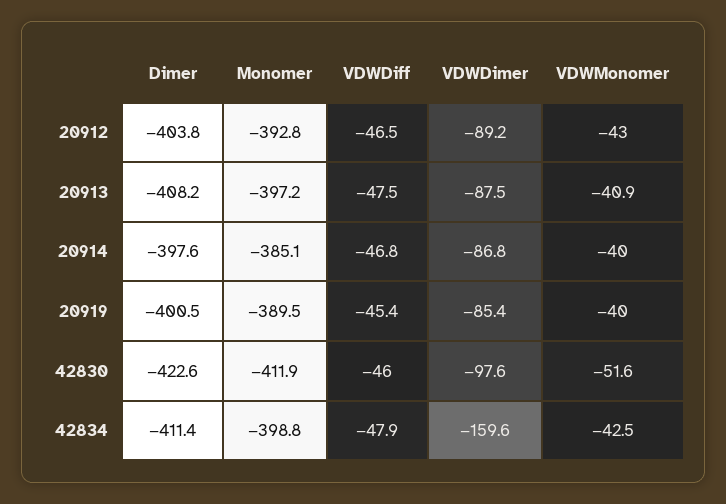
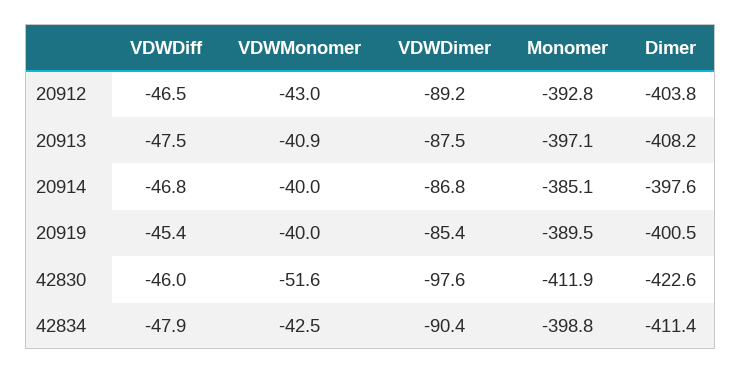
  {
    "Dimer": {
      "20912": -403.8,
      "20913": -408.2,
      "20914": -397.6,
      "20919": -400.5,
      "42830": -422.6,
      "42834": -411.4
    },
    "Monomer": {
      "20912": -392.8,
-     "20913": -397.2,
+     "20913": -397.1,
      "20914": -385.1,
      "20919": -389.5,
      "42830": -411.9,
      "42834": -398.8
    },
    "VDWDiff": {
      "20912": -46.5,
      "20913": -47.5,
      "20914": -46.8,
      "20919": -45.4,
      "42830": -46,
      "42834": -47.9
    },
    "VDWDimer": {
      "20912": -89.2,
      "20913": -87.5,
      "20914": -86.8,
      "20919": -85.4,
      "42830": -97.6,
-     "42834": -159.6
+     "42834": -90.4
    },
    "VDWMonomer": {
      "20912": -43,
      "20913": -40.9,
      "20914": -40,
      "20919": -40,
      "42830": -51.6,
      "42834": -42.5
    }
  }

